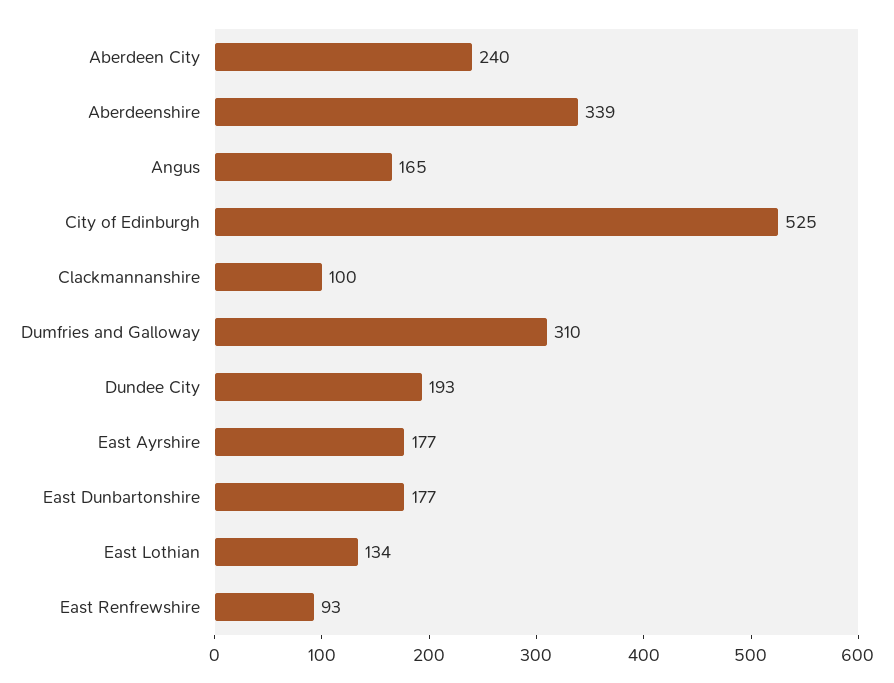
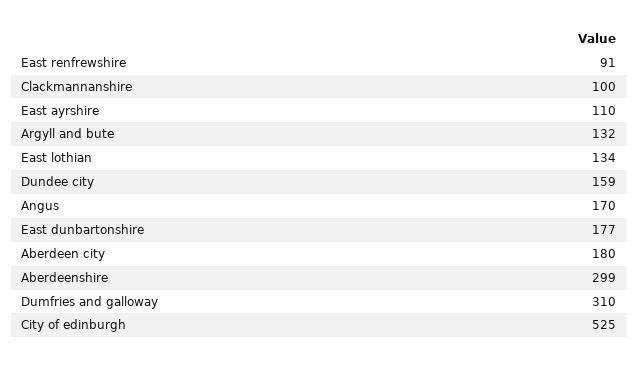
  {
-   "Aberdeen City": 240,
+   "Aberdeen City": 180,
-   "Aberdeenshire": 339,
+   "Aberdeenshire": 299,
-   "Angus": 165,
+   "Angus": 170,
    "City of Edinburgh": 525,
    "Clackmannanshire": 100,
    "Dumfries and Galloway": 310,
-   "Dundee City": 193,
+   "Dundee City": 159,
-   "East Ayrshire": 177,
+   "East Ayrshire": 110,
    "East Dunbartonshire": 177,
    "East Lothian": 134,
-   "East Renfrewshire": 93
+   "East Renfrewshire": 91,
+   "Argyll and bute": 132
  }

